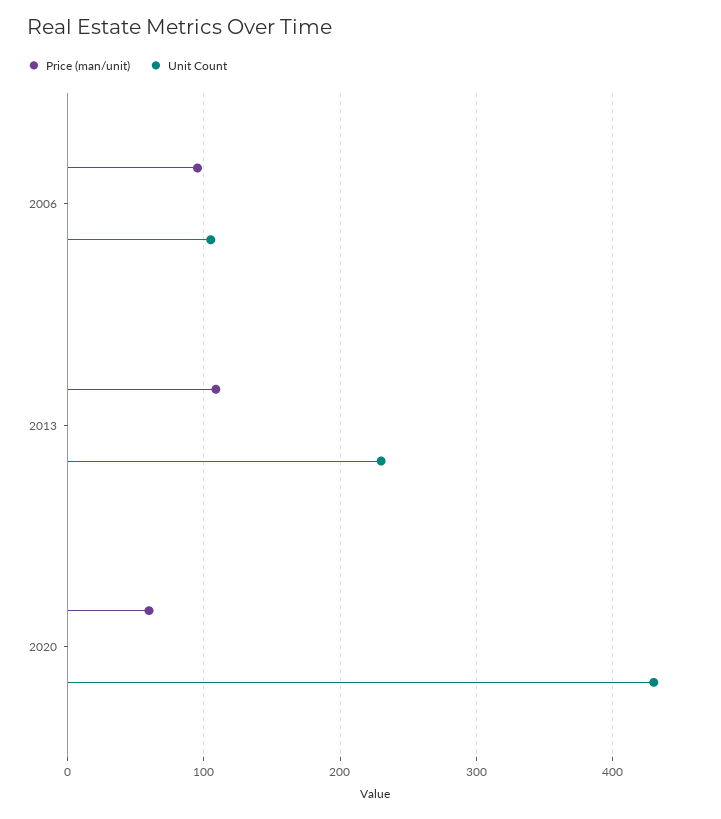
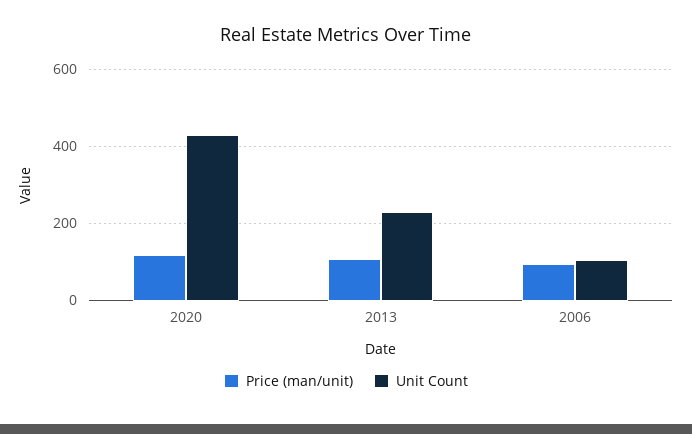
  {
    "Price (man/unit)": {
      "2006": 100,
      "2013": 110,
-     "2020": 60
+     "2020": 120
    },
    "Unit Count": {
      "2006": 110,
      "2013": 230,
      "2020": 430
    }
  }

